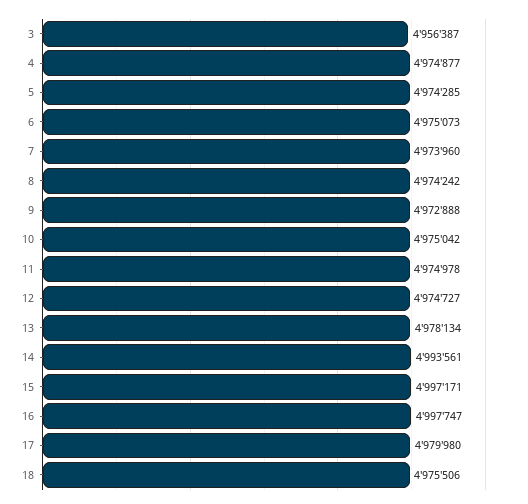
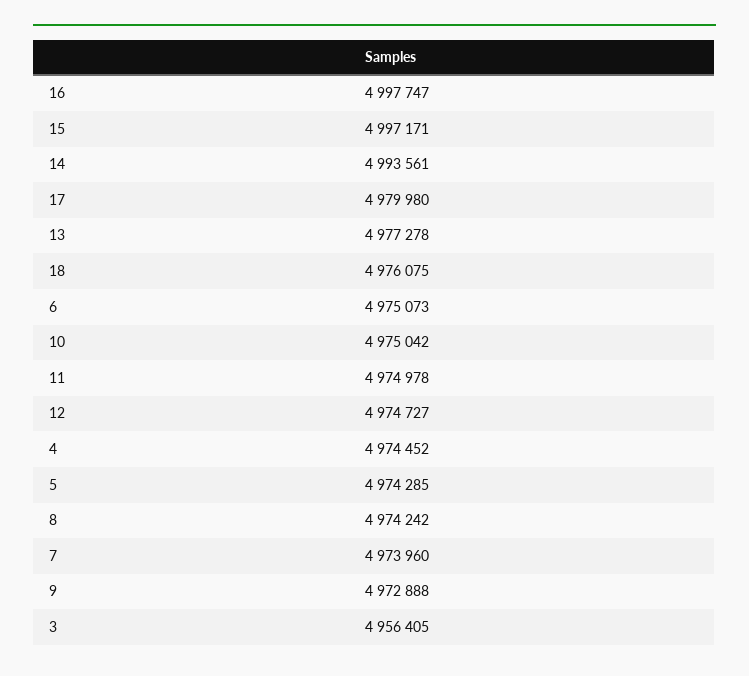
  {
-   "3": 4956387,
+   "3": 4956405,
-   "4": 4974877,
+   "4": 4974452,
    "5": 4974285,
    "6": 4975073,
    "7": 4973960,
    "8": 4974242,
    "9": 4972888,
    "10": 4975042,
    "11": 4974978,
    "12": 4974727,
-   "13": 4978134,
+   "13": 4977278,
    "14": 4993561,
    "15": 4997171,
    "16": 4997747,
    "17": 4979980,
-   "18": 4975506
+   "18": 4976075
  }

